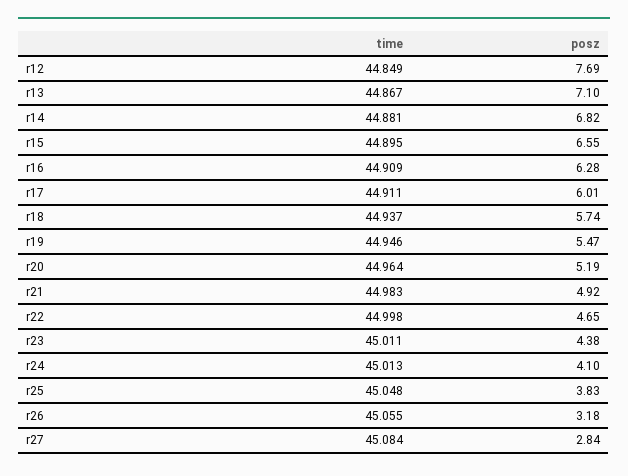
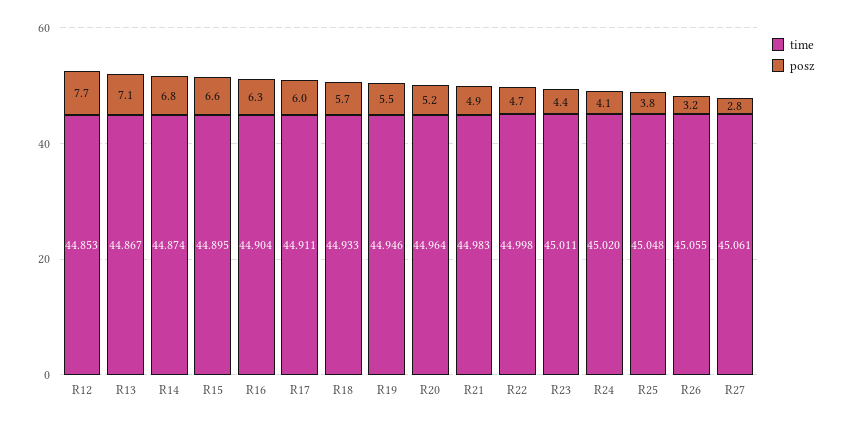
  {
    "time": {
-     "r12": 44.849,
+     "r12": 44.853,
      "r13": 44.867,
-     "r14": 44.881,
+     "r14": 44.874,
      "r15": 44.895,
-     "r16": 44.909,
+     "r16": 44.904,
      "r17": 44.911,
-     "r18": 44.937,
+     "r18": 44.933,
      "r19": 44.946,
      "r20": 44.964,
      "r21": 44.983,
      "r22": 44.998,
      "r23": 45.011,
-     "r24": 45.013,
+     "r24": 45.02,
      "r25": 45.048,
      "r26": 45.055,
-     "r27": 45.084
+     "r27": 45.061
    },
    "posz": {
      "r12": 7.69,
      "r13": 7.1,
      "r14": 6.82,
      "r15": 6.55,
      "r16": 6.28,
      "r17": 6.01,
      "r18": 5.74,
      "r19": 5.47,
      "r20": 5.19,
      "r21": 4.92,
      "r22": 4.65,
      "r23": 4.38,
      "r24": 4.1,
      "r25": 3.83,
      "r26": 3.18,
      "r27": 2.84
    }
  }

